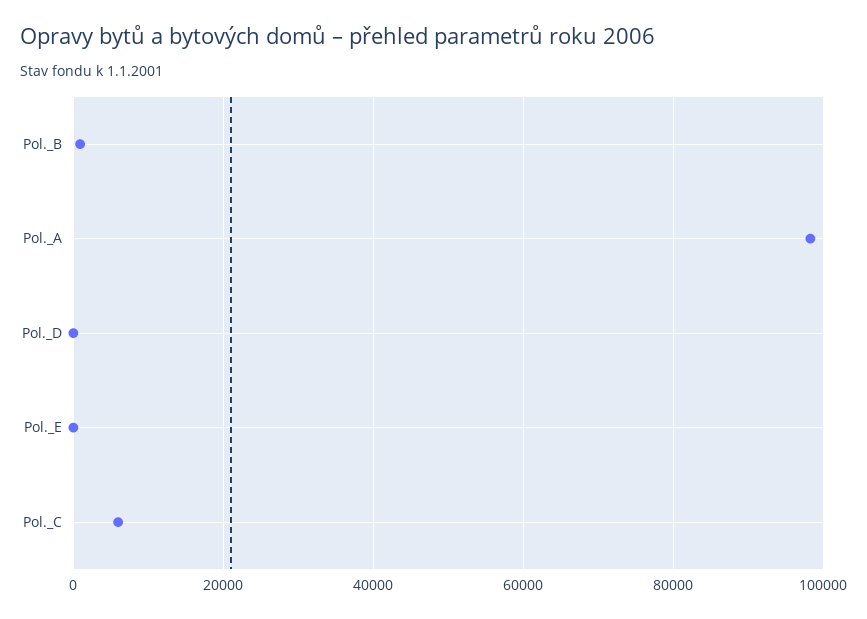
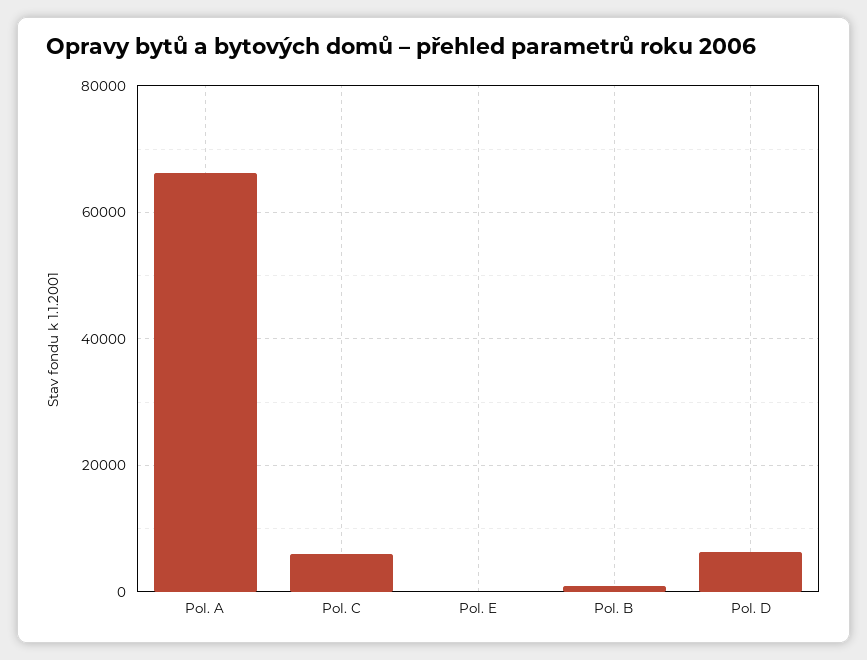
  {
    "Pol._B": 0,
-   "Pol._A": 98000,
+   "Pol._A": 66000,
-   "Pol._D": 0,
+   "Pol._D": 6000,
    "Pol._E": 0,
    "Pol._C": 6000
  }

